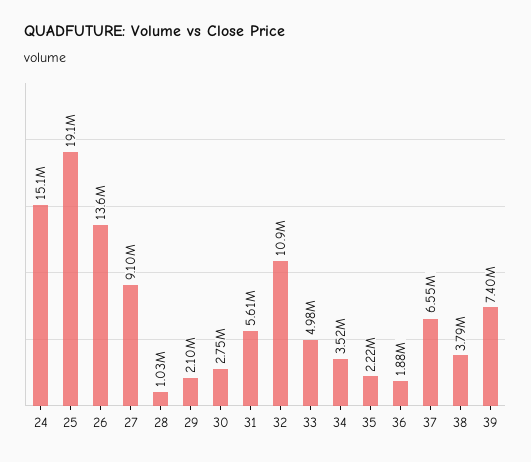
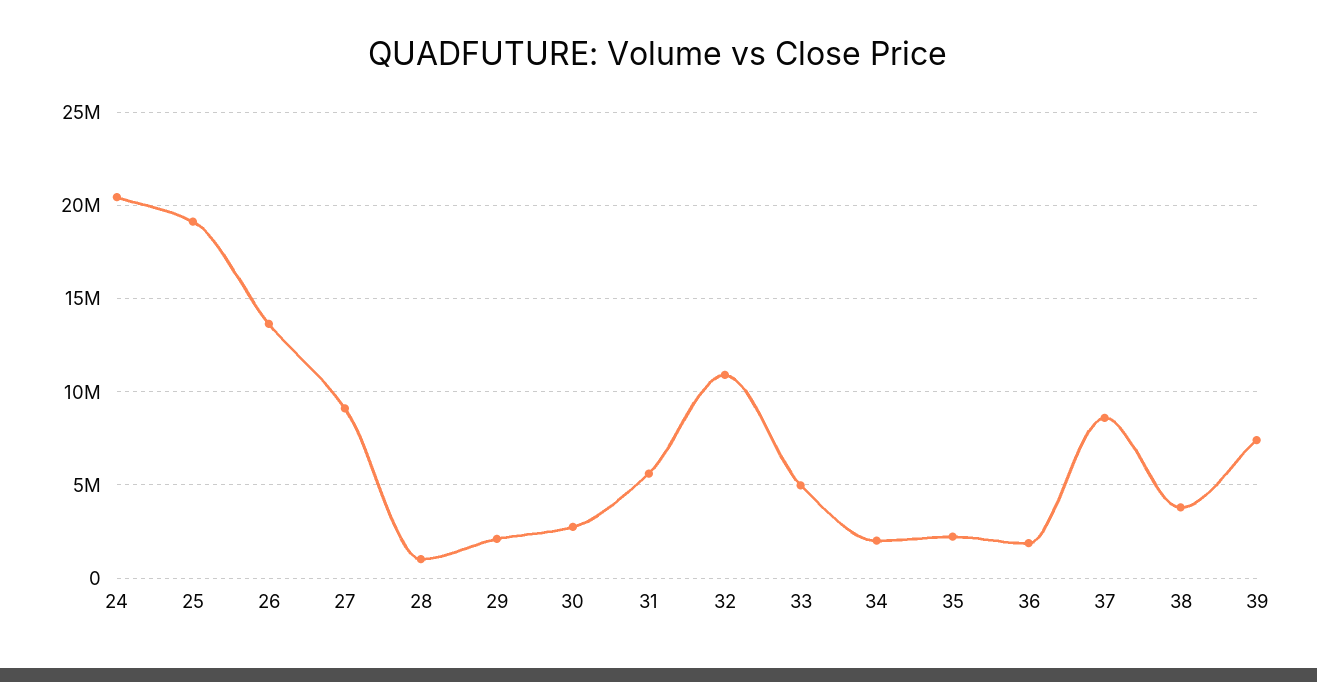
  {
-   "24": 15100000,
+   "24": 20500000,
    "25": 19100000,
    "26": 13600000,
    "27": 9100000,
    "28": 1030000,
    "29": 2100000,
    "30": 2750000,
    "31": 5610000,
    "32": 10900000,
    "33": 4980000,
-   "34": 3520000,
+   "34": 2000000,
    "35": 2220000,
    "36": 1880000,
-   "37": 6550000,
+   "37": 8500000,
    "38": 3790000,
    "39": 7400000
  }

